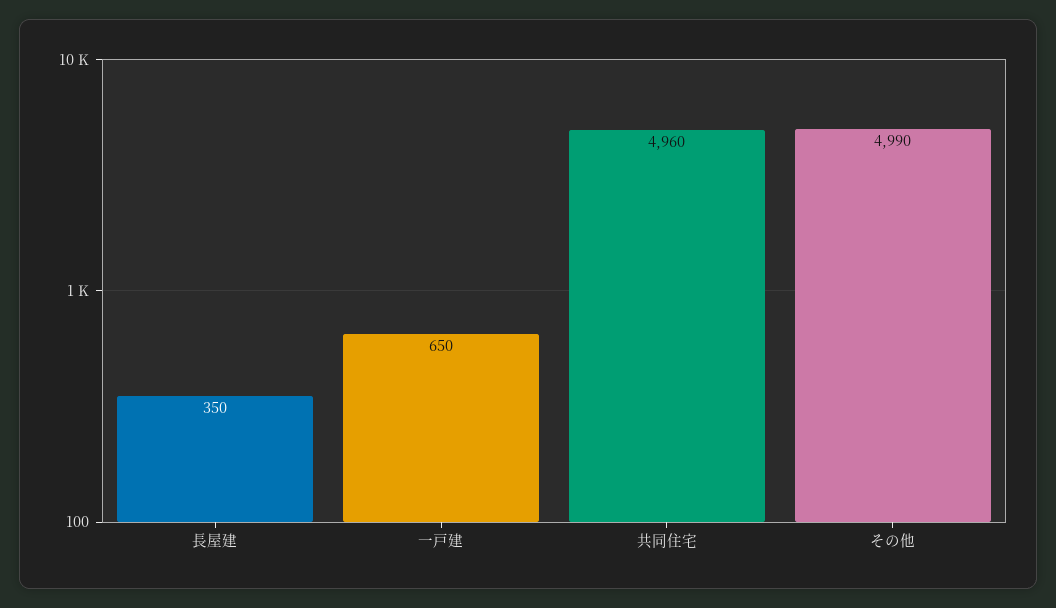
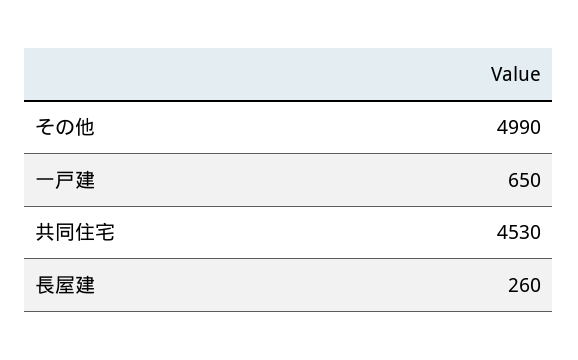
  {
-   "長屋建": 350,
+   "長屋建": 260,
    "一戸建": 650,
-   "共同住宅": 4960,
+   "共同住宅": 4530,
    "その他": 4990
  }

